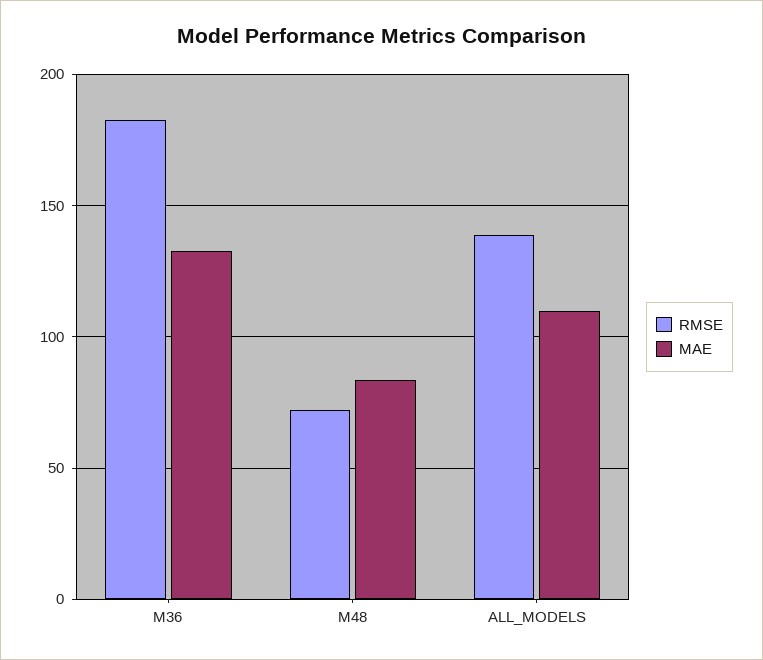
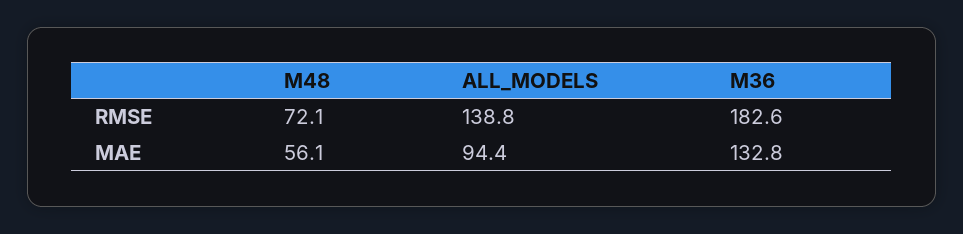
  {
    "RMSE": {
      "M36": 182.6,
      "M48": 72.1,
      "ALL_MODELS": 138.8
    },
    "MAE": {
      "M36": 132.8,
-     "M48": 85,
+     "M48": 56.1,
-     "ALL_MODELS": 110
+     "ALL_MODELS": 94.4
    }
  }

